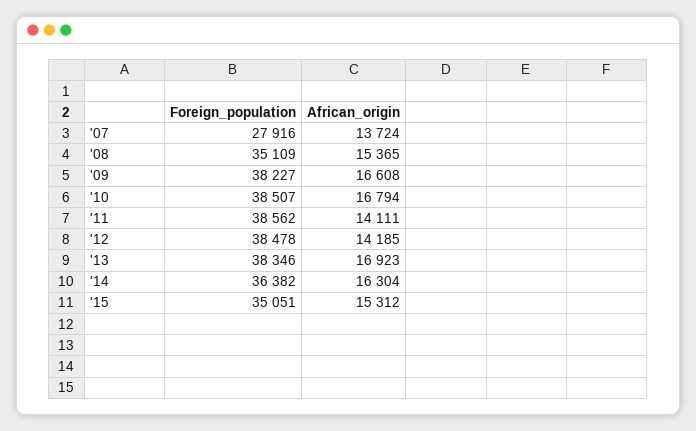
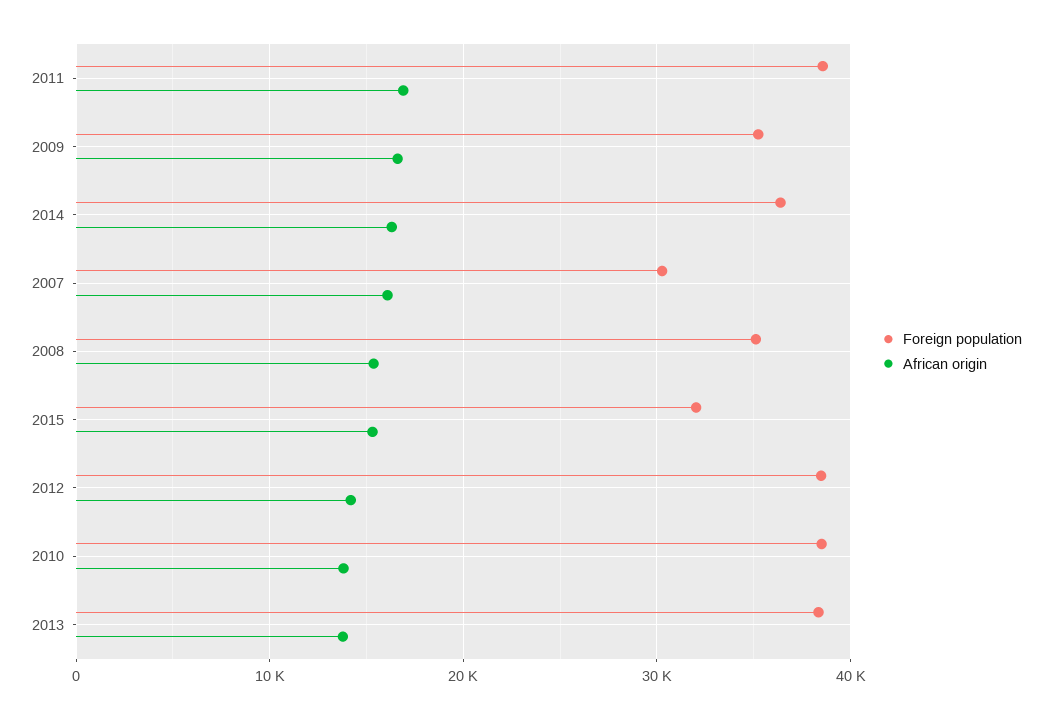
  {
    "Foreign_population": {
-     "'07": 27916,
+     "'07": 30000,
      "'08": 35109,
-     "'09": 38227,
+     "'09": 35000,
      "'10": 38507,
      "'11": 38562,
      "'12": 38478,
      "'13": 38346,
      "'14": 36382,
-     "'15": 35051
+     "'15": 32000
    },
    "African_origin": {
-     "'07": 13724,
+     "'07": 16000,
      "'08": 15365,
      "'09": 16608,
-     "'10": 16794,
+     "'10": 14000,
-     "'11": 14111,
+     "'11": 17000,
      "'12": 14185,
-     "'13": 16923,
+     "'13": 14000,
      "'14": 16304,
      "'15": 15312
    }
  }

